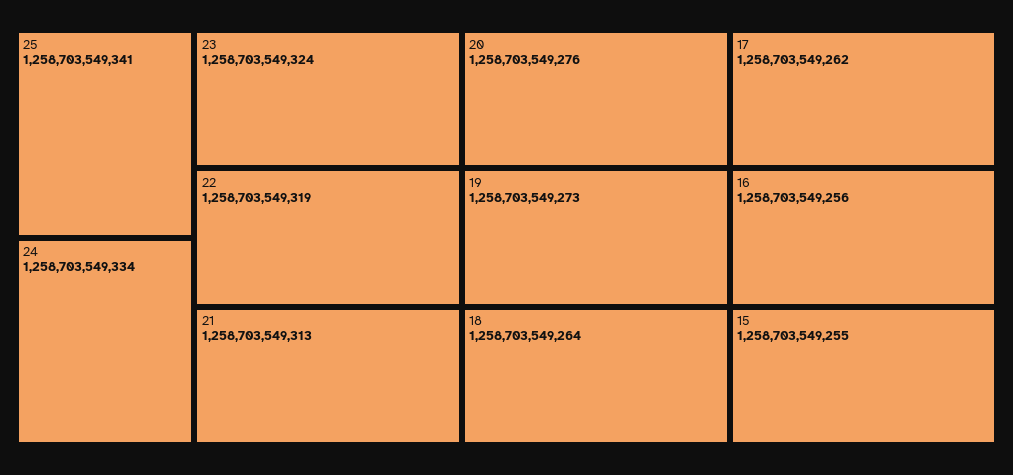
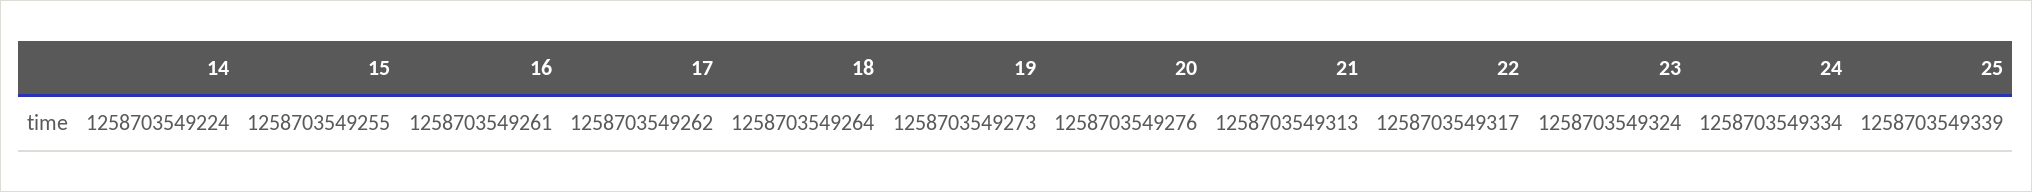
  {
-   "25": 1258703549341,
+   "25": 1258703549339,
    "24": 1258703549334,
    "23": 1258703549324,
-   "22": 1258703549319,
+   "22": 1258703549317,
    "21": 1258703549313,
    "20": 1258703549276,
    "19": 1258703549273,
    "18": 1258703549264,
    "17": 1258703549262,
-   "16": 1258703549256,
+   "16": 1258703549261,
-   "15": 1258703549255
+   "15": 1258703549255,
+   "14": 1258703549224
  }

